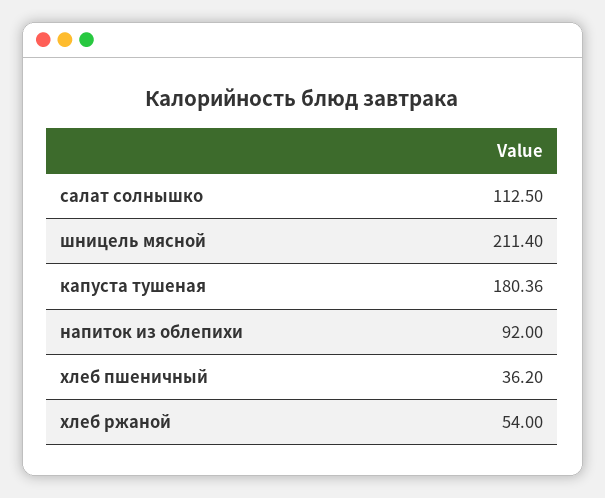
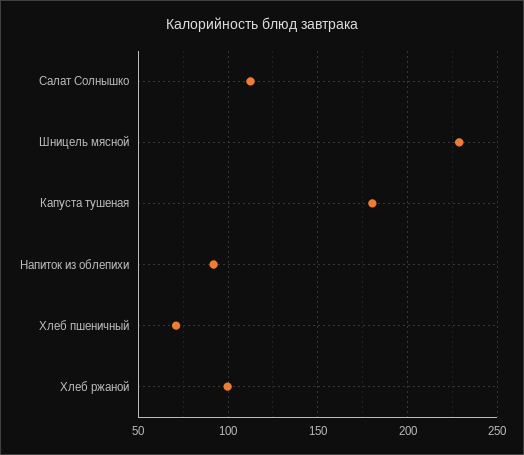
  {
    "салат солнышко": 112.5,
-   "шницель мясной": 211.4,
+   "шницель мясной": 230,
    "капуста тушеная": 180.36,
    "напиток из облепихи": 92,
-   "хлеб пшеничный": 36.2,
+   "хлеб пшеничный": 70,
-   "хлеб ржаной": 54
+   "хлеб ржаной": 100
  }

